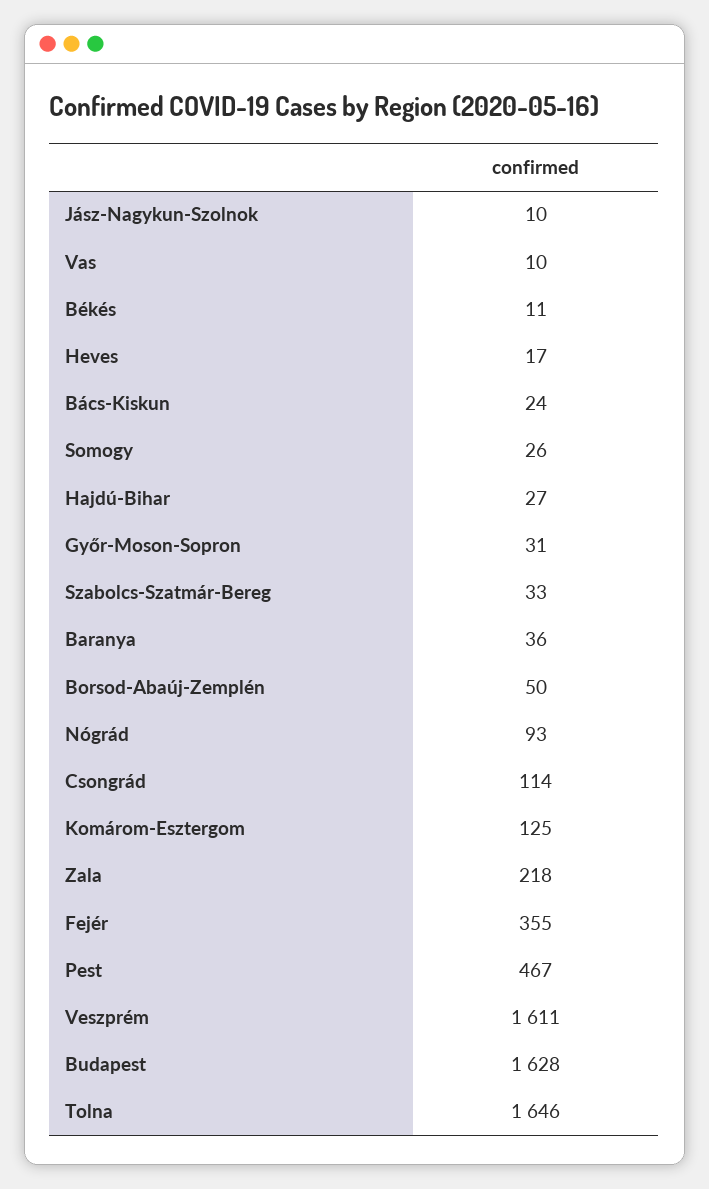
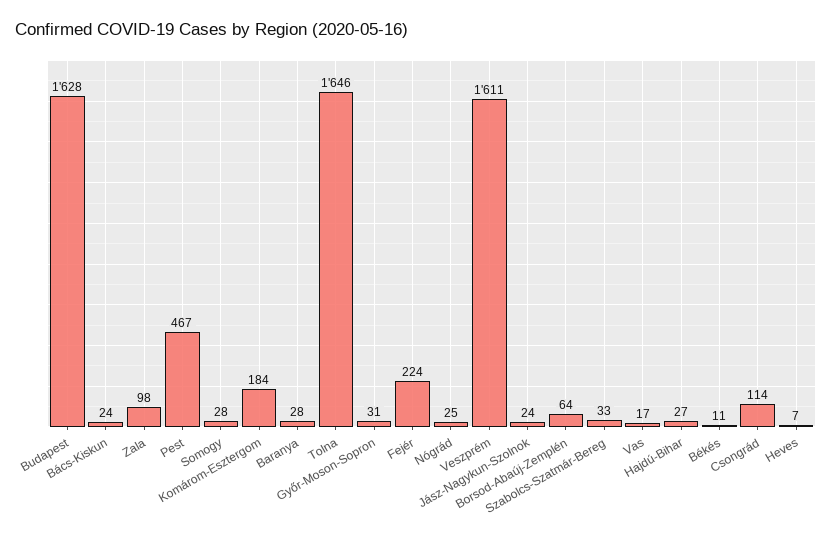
  {
-   "Jász-Nagykun-Szolnok": 10,
+   "Jász-Nagykun-Szolnok": 24,
-   "Vas": 10,
+   "Vas": 17,
    "Békés": 11,
-   "Heves": 17,
+   "Heves": 7,
    "Bács-Kiskun": 24,
-   "Somogy": 26,
+   "Somogy": 28,
    "Hajdú-Bihar": 27,
    "Győr-Moson-Sopron": 31,
    "Szabolcs-Szatmár-Bereg": 33,
-   "Baranya": 36,
+   "Baranya": 28,
-   "Borsod-Abaúj-Zemplén": 50,
+   "Borsod-Abaúj-Zemplén": 64,
-   "Nógrád": 93,
+   "Nógrád": 25,
    "Csongrád": 114,
-   "Komárom-Esztergom": 125,
+   "Komárom-Esztergom": 184,
-   "Zala": 218,
+   "Zala": 98,
-   "Fejér": 355,
+   "Fejér": 224,
    "Pest": 467,
    "Veszprém": 1611,
    "Budapest": 1628,
    "Tolna": 1646
  }

